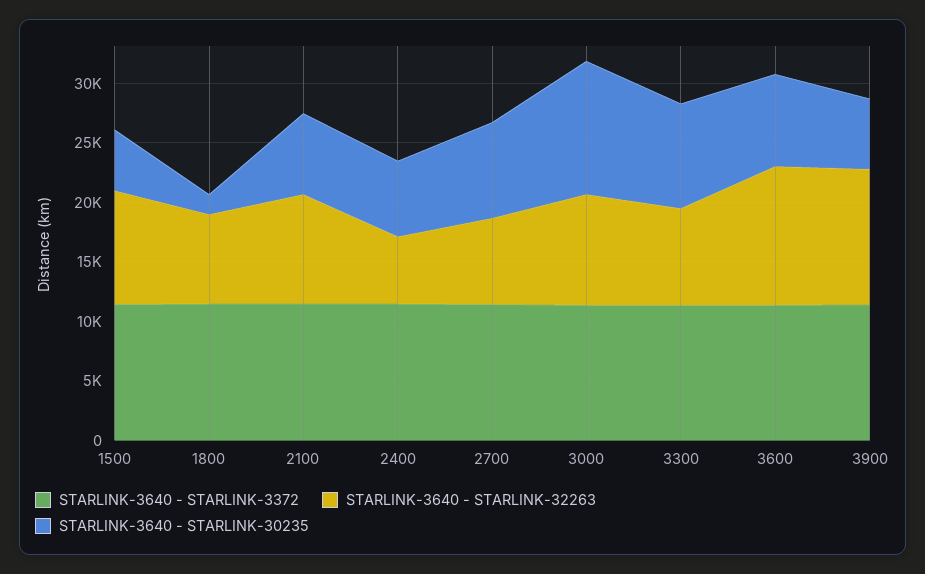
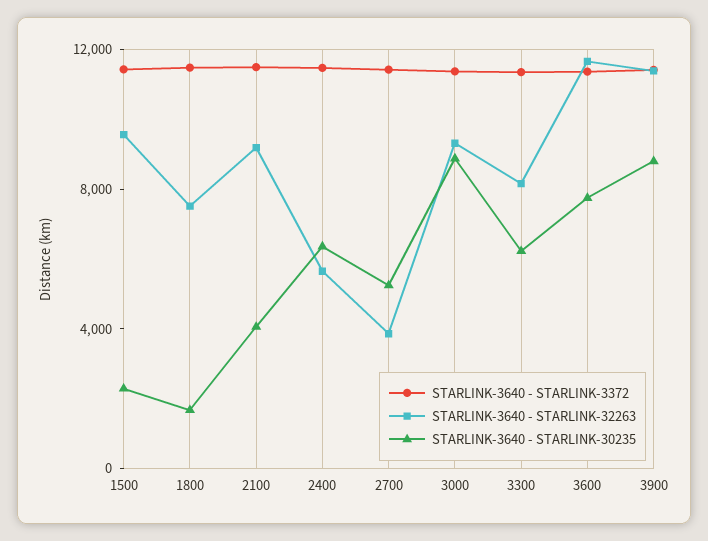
  {
    "STARLINK-3640 - STARLINK-3372": {
      "1500": 11000,
      "1800": 11000,
      "2100": 11000,
      "2400": 11000,
      "2700": 11000,
      "3000": 11000,
      "3300": 11000,
      "3600": 11000,
      "3900": 11000
    },
    "STARLINK-3640 - STARLINK-32263": {
      "1500": 10000,
      "1800": 8000,
      "2100": 9000,
      "2400": 6000,
-     "2700": 7000,
+     "2700": 4000,
      "3000": 9000,
      "3300": 8000,
      "3600": 12000,
      "3900": 11000
    },
    "STARLINK-3640 - STARLINK-30235": {
-     "1500": 5000,
+     "1500": 2000,
      "1800": 2000,
-     "2100": 7000,
+     "2100": 4000,
      "2400": 6000,
-     "2700": 8000,
+     "2700": 5000,
-     "3000": 11000,
+     "3000": 9000,
-     "3300": 9000,
+     "3300": 6000,
      "3600": 8000,
-     "3900": 6000
+     "3900": 9000
    }
  }

